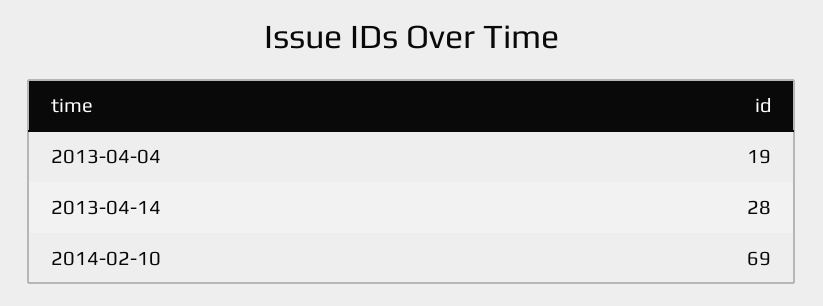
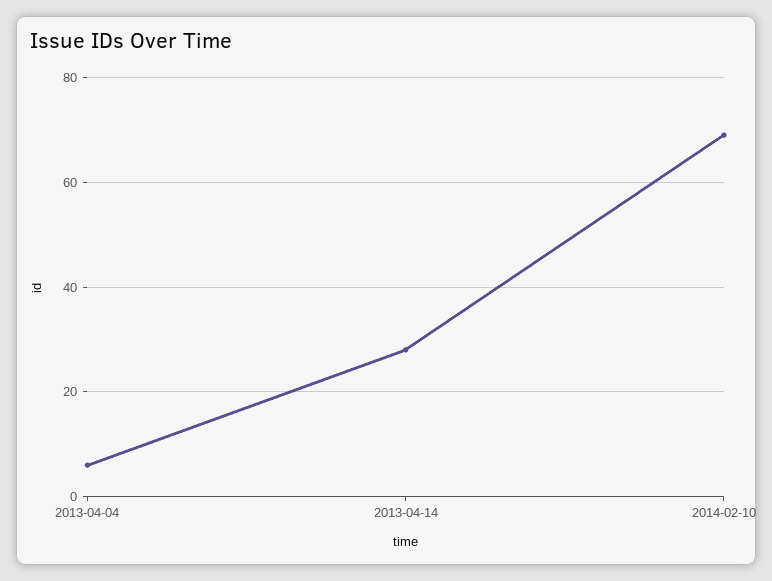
  {
-   "2013-04-04": 19,
+   "2013-04-04": 5,
    "2013-04-14": 28,
    "2014-02-10": 69
  }

